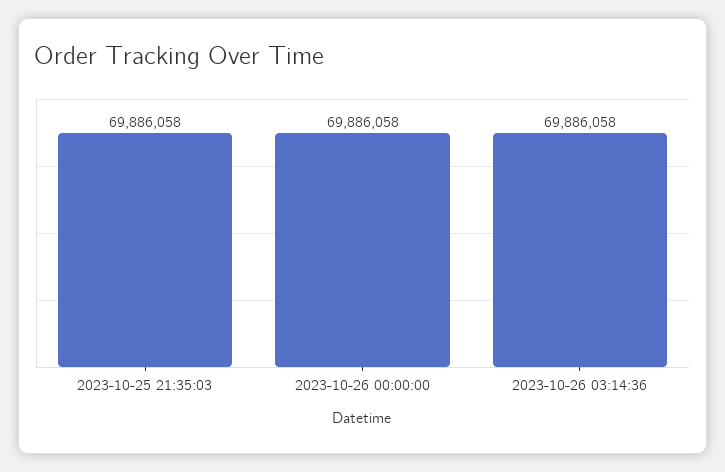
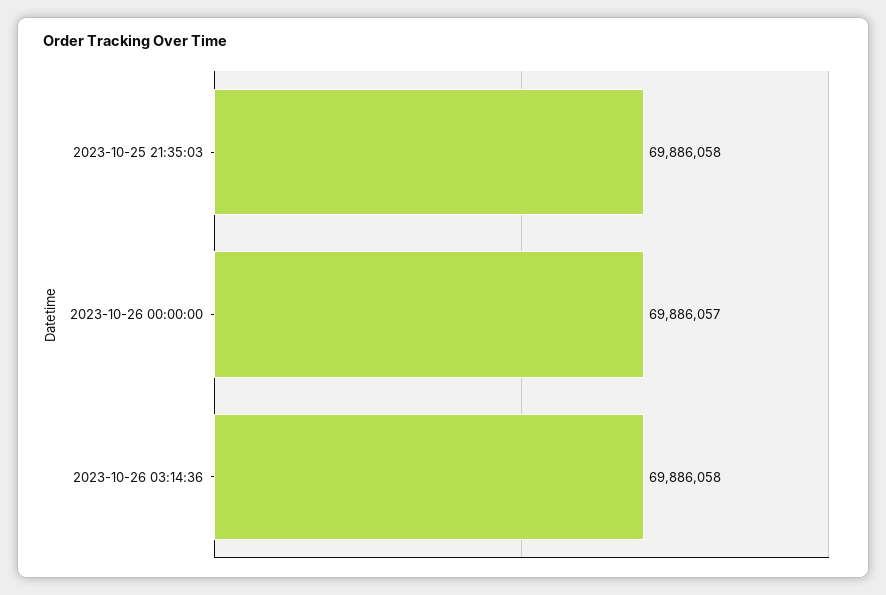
  {
    "2023-10-25 21:35:03": 69886058,
-   "2023-10-26 00:00:00": 69886058,
+   "2023-10-26 00:00:00": 69886057,
    "2023-10-26 03:14:36": 69886058
  }

